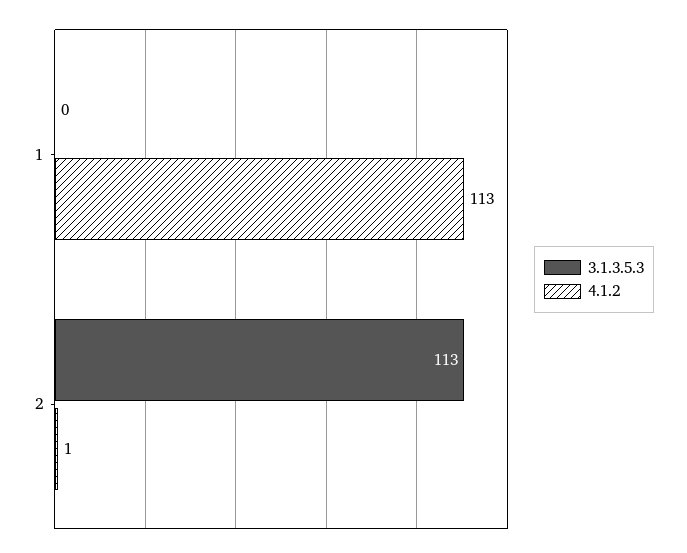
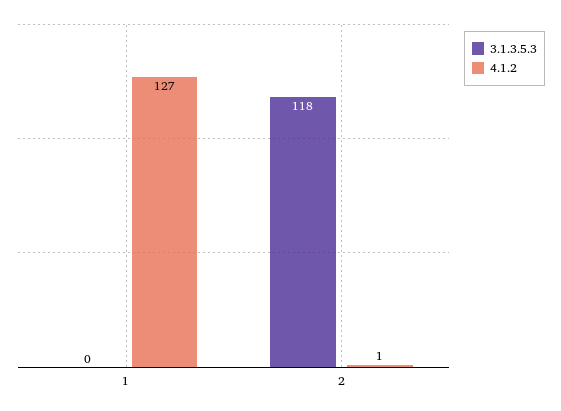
  {
    "3.1.3.5.3": {
      "1": 0,
-     "2": 113
+     "2": 118
    },
    "4.1.2": {
-     "1": 113,
+     "1": 127,
      "2": 1
    }
  }

